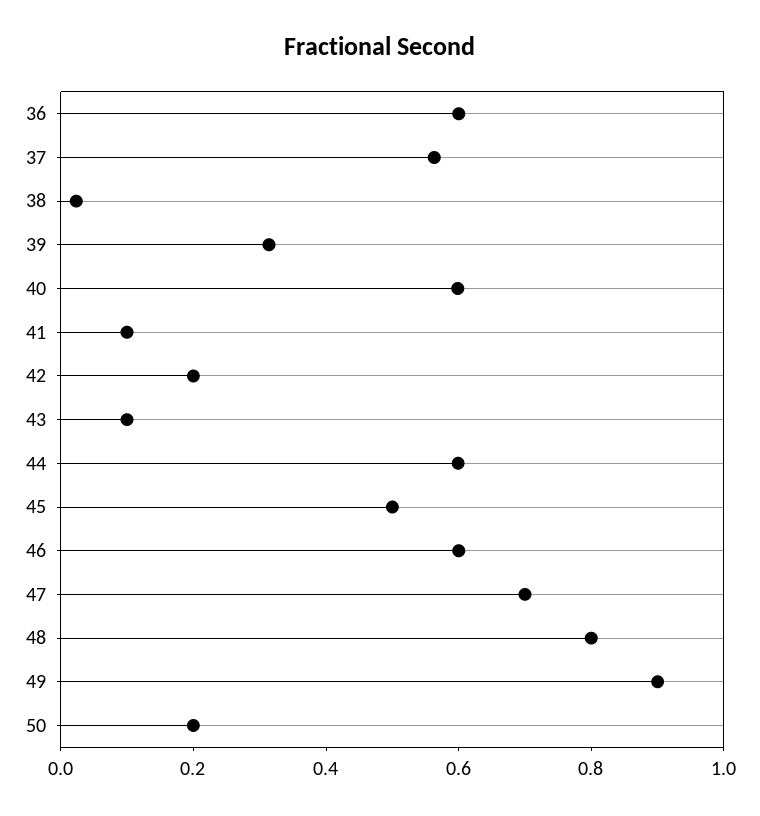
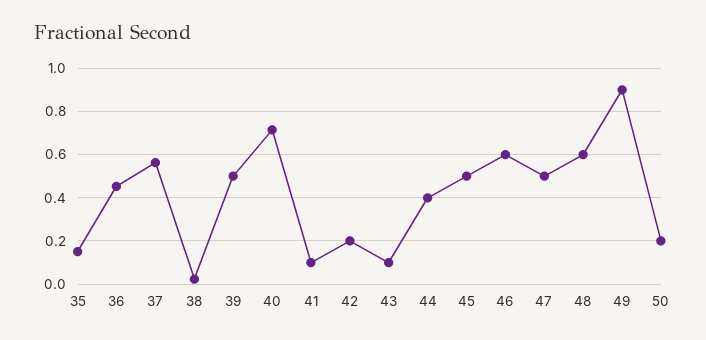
  {
-   "36": 0.6,
+   "36": 0.45,
    "37": 0.55,
    "38": 0,
-   "39": 0.3,
+   "39": 0.5,
-   "40": 0.6,
+   "40": 0.7,
    "41": 0.1,
    "42": 0.2,
    "43": 0.1,
-   "44": 0.6,
+   "44": 0.4,
    "45": 0.5,
    "46": 0.6,
-   "47": 0.7,
+   "47": 0.5,
-   "48": 0.8,
+   "48": 0.6,
    "49": 0.9,
-   "50": 0.2
+   "50": 0.2,
+   "35": 0.15
  }

